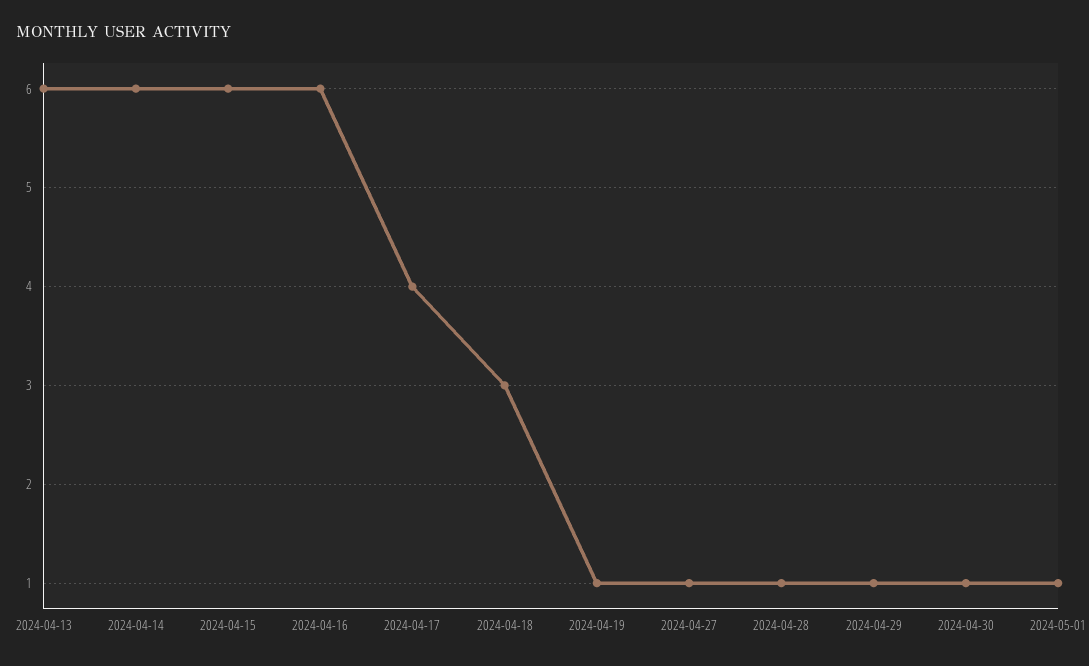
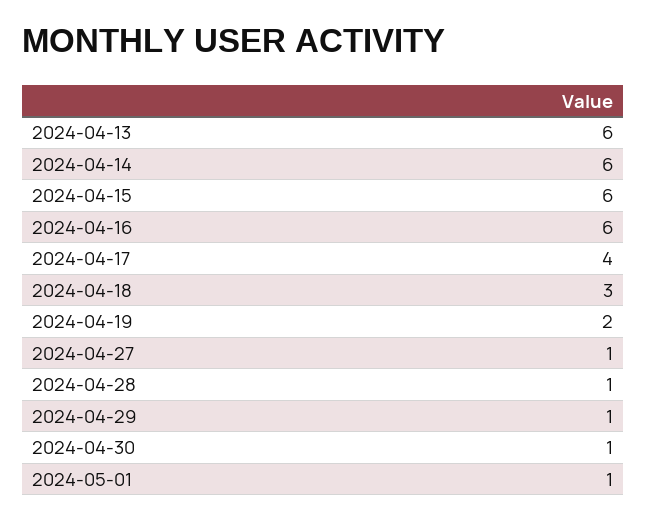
  {
    "2024-04-13": 6,
    "2024-04-14": 6,
    "2024-04-15": 6,
    "2024-04-16": 6,
    "2024-04-17": 4,
    "2024-04-18": 3,
-   "2024-04-19": 1,
+   "2024-04-19": 2,
    "2024-04-27": 1,
    "2024-04-28": 1,
    "2024-04-29": 1,
    "2024-04-30": 1,
    "2024-05-01": 1
  }

